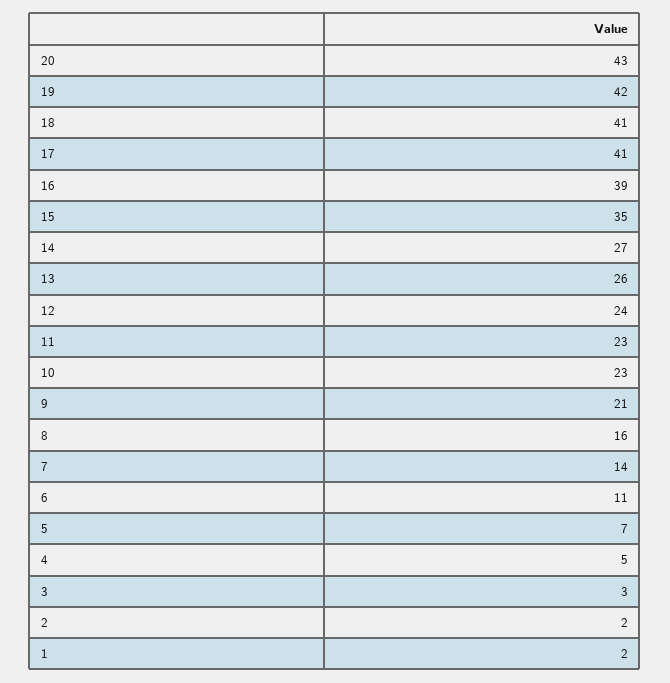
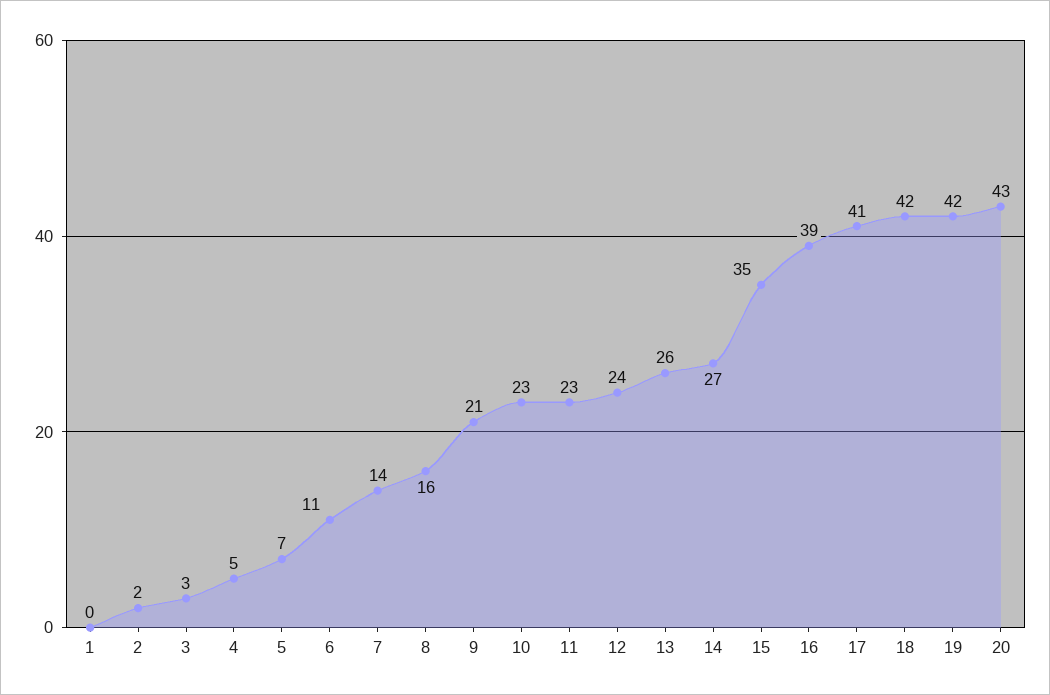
  {
    "20": 43,
    "19": 42,
-   "18": 41,
+   "18": 42,
    "17": 41,
    "16": 39,
    "15": 35,
    "14": 27,
    "13": 26,
    "12": 24,
    "11": 23,
    "10": 23,
    "9": 21,
    "8": 16,
    "7": 14,
    "6": 11,
    "5": 7,
    "4": 5,
    "3": 3,
    "2": 2,
-   "1": 2
+   "1": 0
  }

